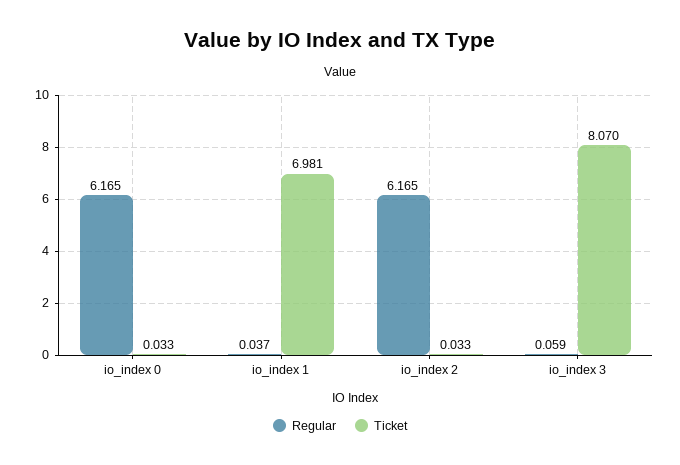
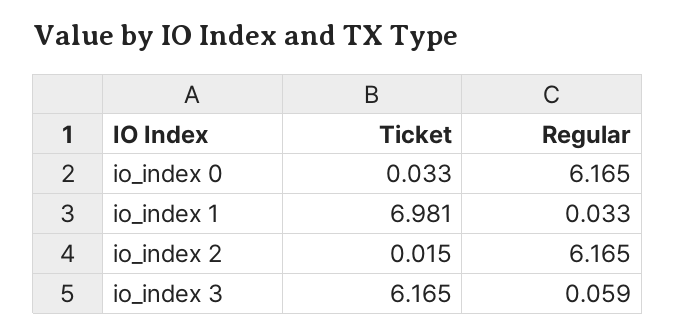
  {
    "Regular": {
      "io_index 0": 6.165,
-     "io_index 1": 0.037,
+     "io_index 1": 0.033,
      "io_index 2": 6.165,
      "io_index 3": 0.059
    },
    "Ticket": {
      "io_index 0": 0.033,
      "io_index 1": 6.981,
-     "io_index 2": 0.033,
+     "io_index 2": 0.015,
-     "io_index 3": 8.07
+     "io_index 3": 6.165
    }
  }

